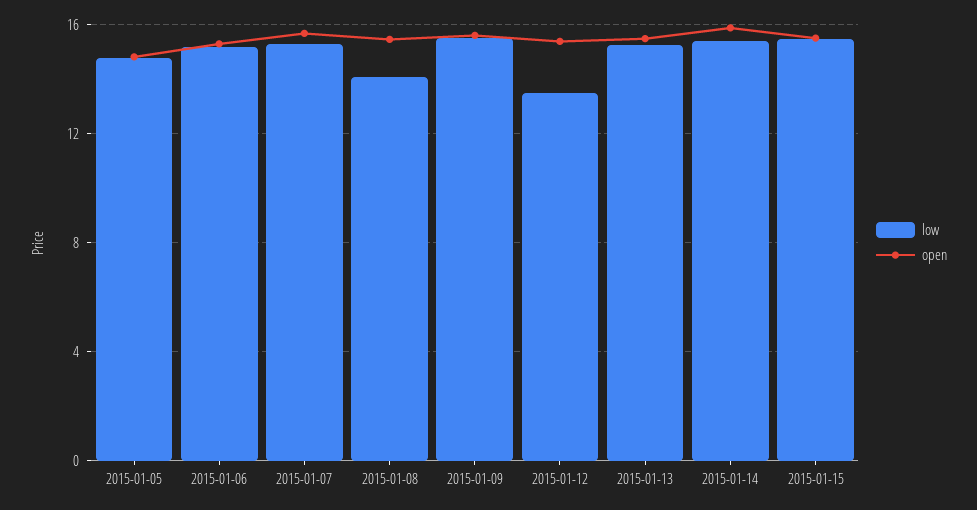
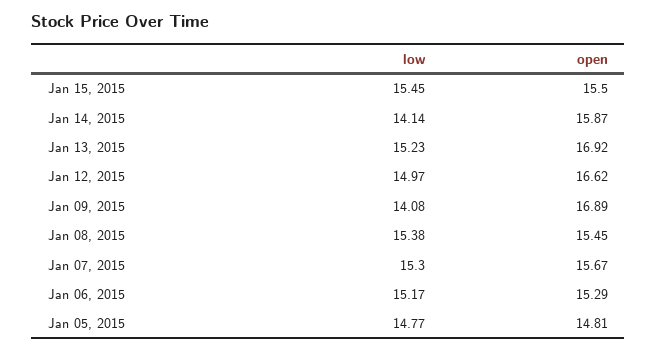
  {
    "low": {
      "2015-01-05": 14.77,
      "2015-01-06": 15.17,
      "2015-01-07": 15.3,
-     "2015-01-08": 14,
+     "2015-01-08": 15.38,
-     "2015-01-09": 15.5,
+     "2015-01-09": 14.08,
-     "2015-01-12": 13.5,
+     "2015-01-12": 14.97,
      "2015-01-13": 15.23,
-     "2015-01-14": 15.5,
+     "2015-01-14": 14.14,
      "2015-01-15": 15.45
    },
    "open": {
      "2015-01-05": 14.81,
      "2015-01-06": 15.29,
      "2015-01-07": 15.67,
      "2015-01-08": 15.45,
-     "2015-01-09": 15.5,
+     "2015-01-09": 16.89,
-     "2015-01-12": 15.5,
+     "2015-01-12": 16.62,
-     "2015-01-13": 15.5,
+     "2015-01-13": 16.92,
      "2015-01-14": 15.87,
      "2015-01-15": 15.5
    }
  }

